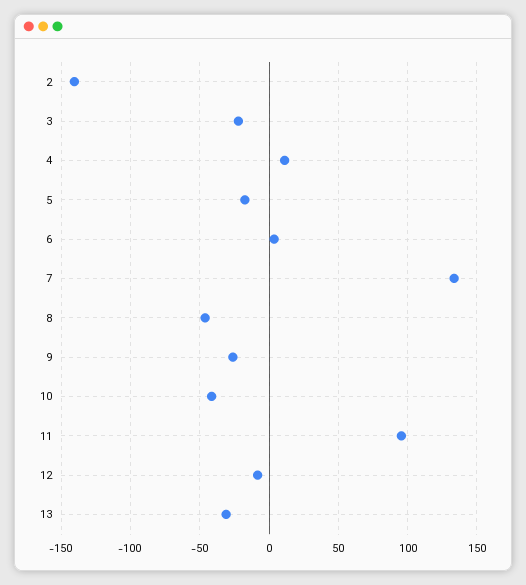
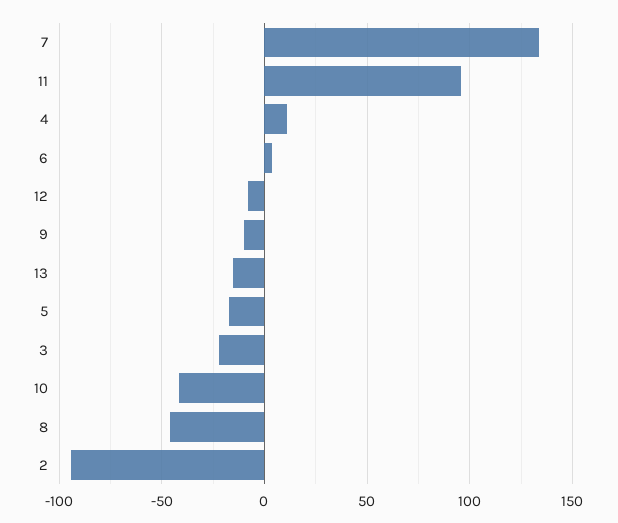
  {
-   "2": -140,
+   "2": -95,
    "3": -20,
    "4": 10,
    "5": -15,
    "6": 5,
    "7": 135,
    "8": -45,
-   "9": -25,
+   "9": -10,
    "10": -40,
    "11": 95,
    "12": -10,
-   "13": -30
+   "13": -15
  }

